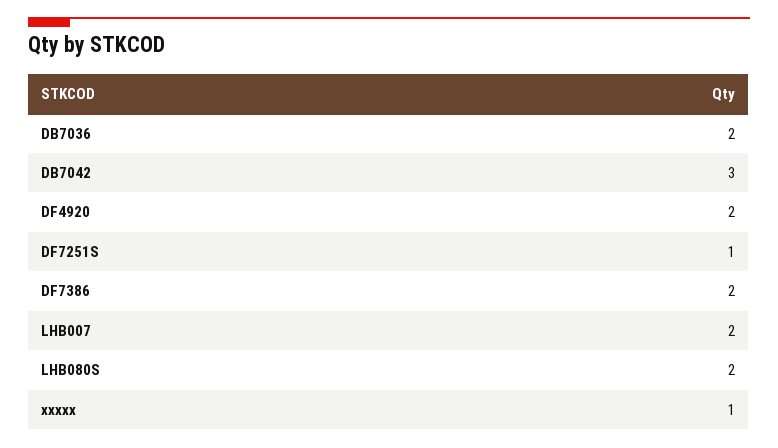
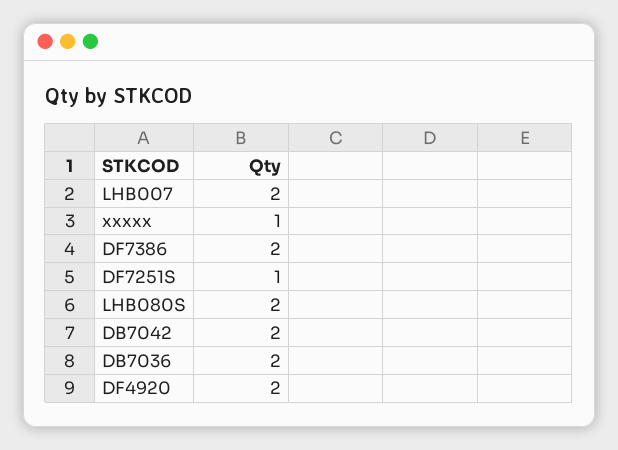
  {
    "DB7036": 2,
-   "DB7042": 3,
+   "DB7042": 2,
    "DF4920": 2,
    "DF7251S": 1,
    "DF7386": 2,
    "LHB007": 2,
    "LHB080S": 2,
    "xxxxx": 1
  }

